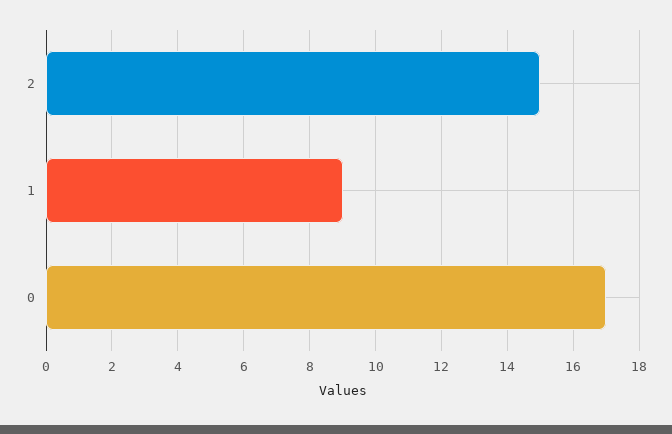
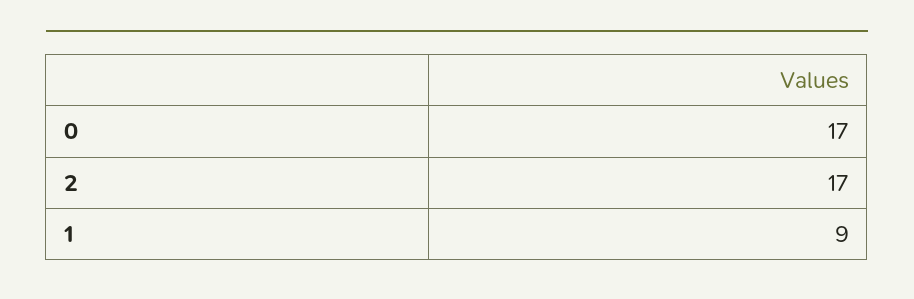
  {
-   "2": 15,
+   "2": 17,
    "1": 9,
    "0": 17
  }

